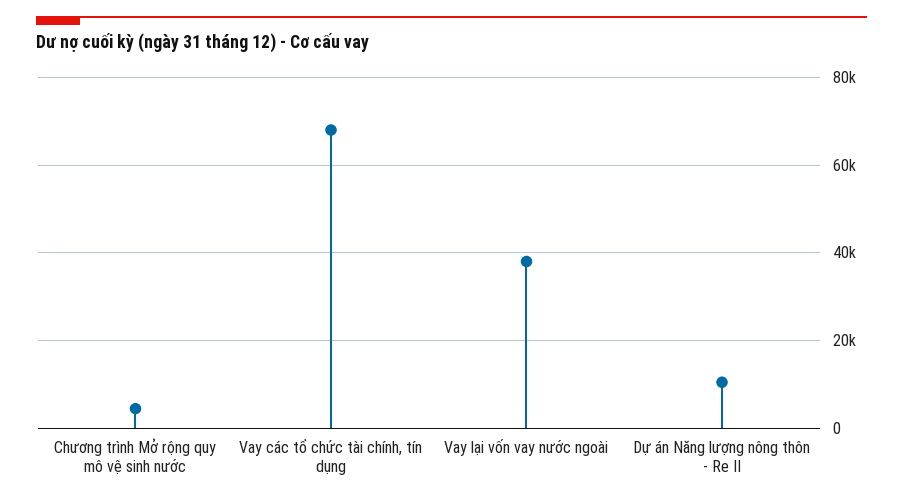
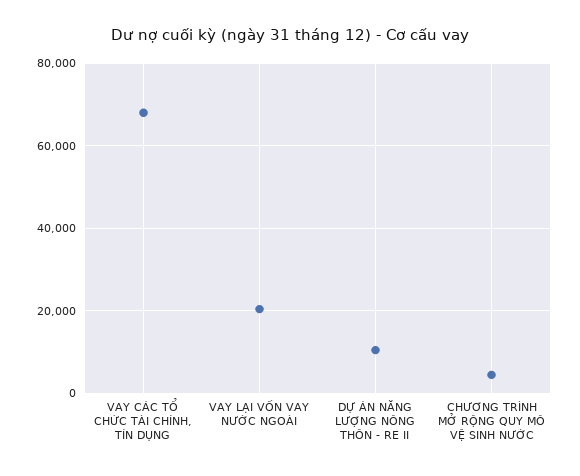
  {
    "Chương trình Mở rộng quy mô vệ sinh nước": 4000,
    "Vay các tổ chức tài chính, tín dụng": 68000,
-   "Vay lại vốn vay nước ngoài": 38000,
+   "Vay lại vốn vay nước ngoài": 20000,
    "Dự án Năng lượng nông thôn - Re II": 10000
  }

